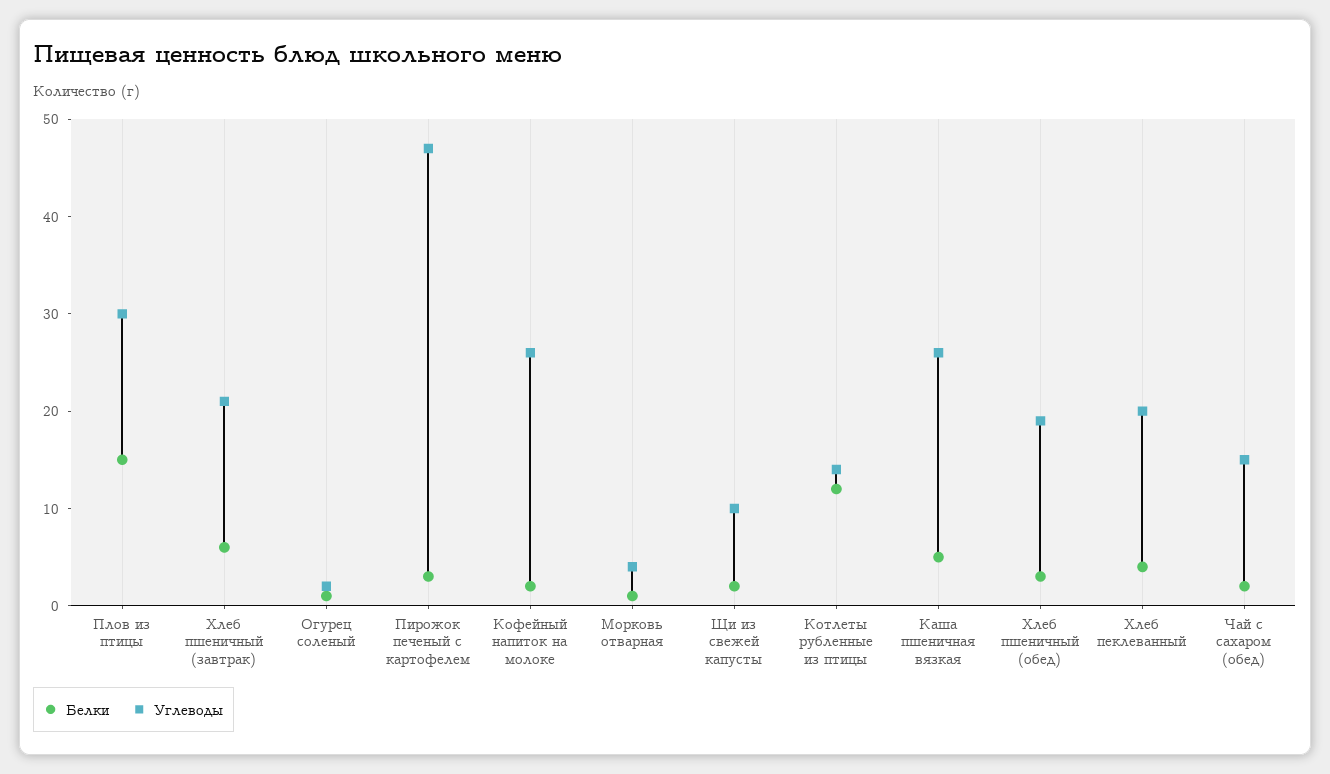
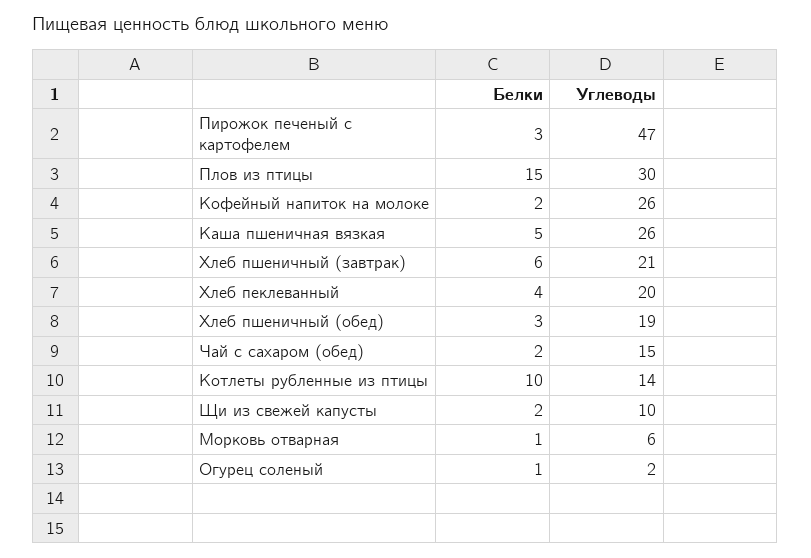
  {
    "Белки": {
      "Плов из птицы": 15,
      "Хлеб пшеничный (завтрак)": 6,
      "Огурец соленый": 1,
      "Пирожок печеный с картофелем": 3,
      "Кофейный напиток на молоке": 2,
      "Морковь отварная": 1,
      "Щи из свежей капусты": 2,
-     "Котлеты рубленные из птицы": 12,
+     "Котлеты рубленные из птицы": 10,
      "Каша пшеничная вязкая": 5,
      "Хлеб пшеничный (обед)": 3,
      "Хлеб пеклеванный": 4,
      "Чай с сахаром (обед)": 2
    },
    "Углеводы": {
      "Плов из птицы": 30,
      "Хлеб пшеничный (завтрак)": 21,
      "Огурец соленый": 2,
      "Пирожок печеный с картофелем": 47,
      "Кофейный напиток на молоке": 26,
-     "Морковь отварная": 4,
+     "Морковь отварная": 6,
      "Щи из свежей капусты": 10,
      "Котлеты рубленные из птицы": 14,
      "Каша пшеничная вязкая": 26,
      "Хлеб пшеничный (обед)": 19,
      "Хлеб пеклеванный": 20,
      "Чай с сахаром (обед)": 15
    }
  }

